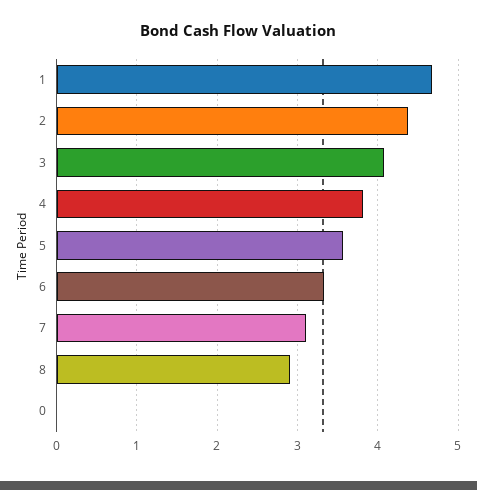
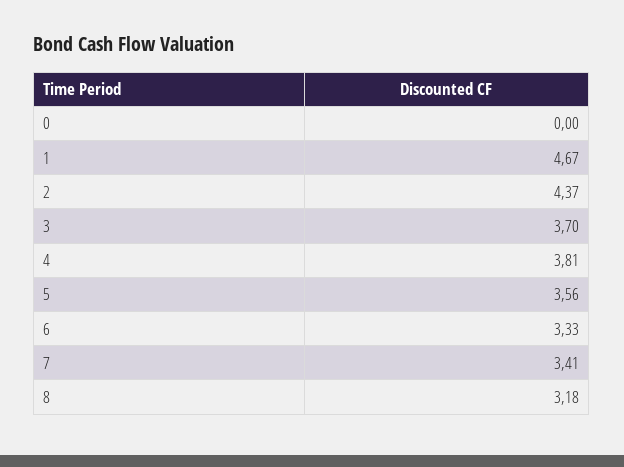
  {
    "1": 4.67,
    "2": 4.37,
-   "3": 4.1,
+   "3": 3.7,
    "4": 3.81,
    "5": 3.56,
    "6": 3.33,
-   "7": 3.1,
+   "7": 3.41,
-   "8": 2.9,
+   "8": 3.18,
    "0": 0
  }

